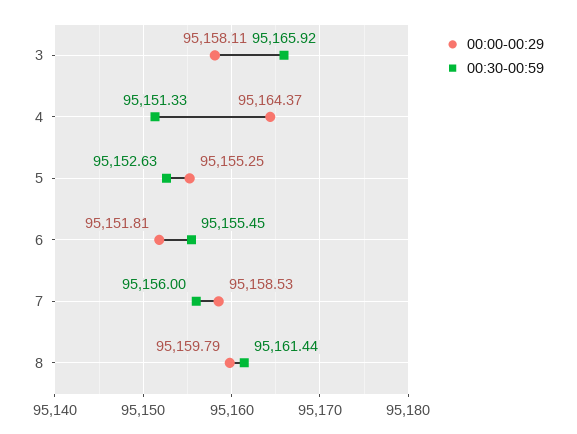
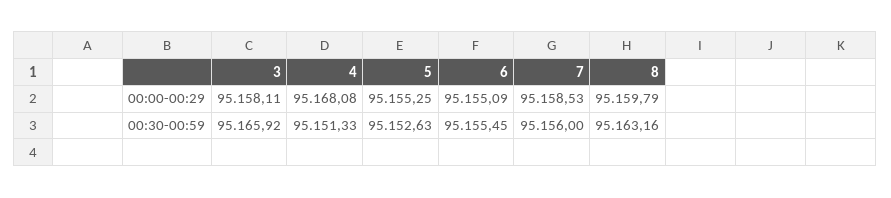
  {
    "00:00-00:29": {
      "3": 95158.11,
-     "4": 95164.37,
+     "4": 95168.08,
      "5": 95155.25,
-     "6": 95151.81,
+     "6": 95155.09,
      "7": 95158.53,
      "8": 95159.79
    },
    "00:30-00:59": {
      "3": 95165.92,
      "4": 95151.33,
      "5": 95152.63,
      "6": 95155.45,
      "7": 95156,
-     "8": 95161.44
+     "8": 95163.16
    }
  }

